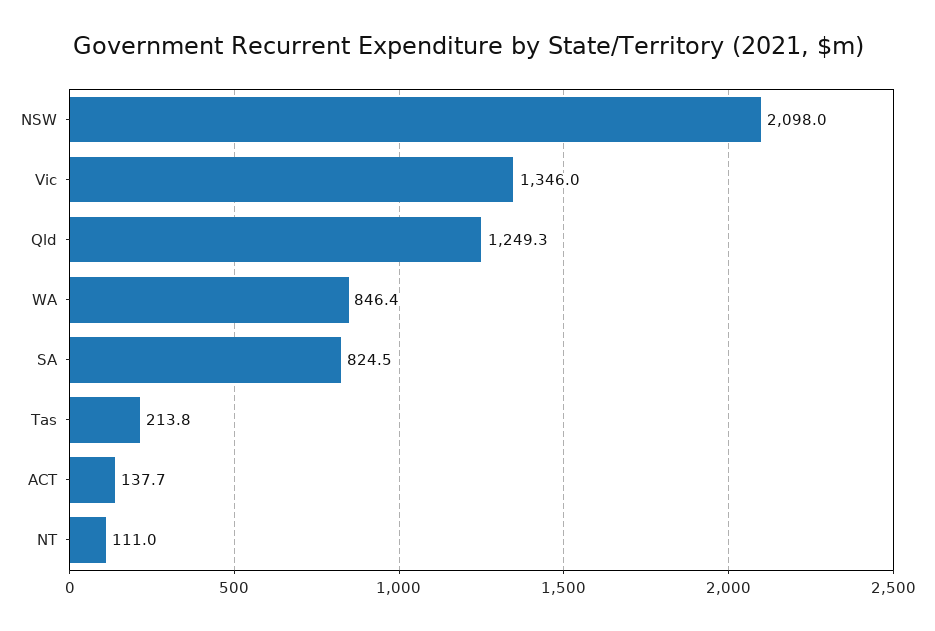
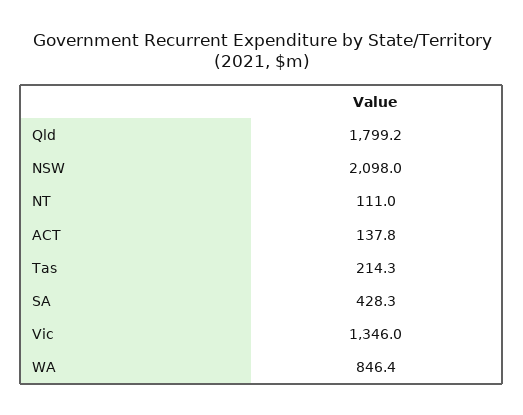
  {
    "NSW": 2098,
    "Vic": 1346,
-   "Qld": 1249.3,
+   "Qld": 1799.2,
    "WA": 846.4,
-   "SA": 824.5,
+   "SA": 428.3,
-   "Tas": 213.8,
+   "Tas": 214.3,
-   "ACT": 137.7,
+   "ACT": 137.8,
    "NT": 111
  }

